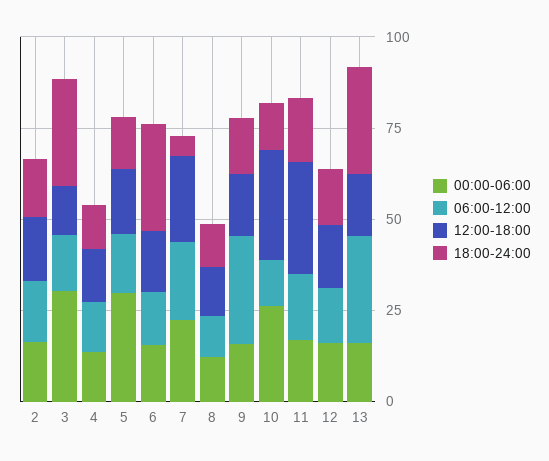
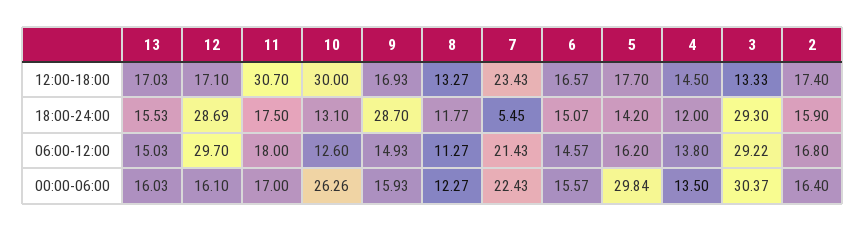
  {
    "00:00-06:00": {
      "2": 16.4,
      "3": 30.37,
      "4": 13.5,
      "5": 29.84,
      "6": 15.57,
      "7": 22.43,
      "8": 12.27,
      "9": 15.93,
      "10": 26.26,
      "11": 17,
      "12": 16.1,
      "13": 16.03
    },
    "06:00-12:00": {
      "2": 16.8,
-     "3": 15,
+     "3": 29.22,
      "4": 13.8,
      "5": 16.2,
      "6": 14.57,
      "7": 21.43,
      "8": 11.27,
-     "9": 30,
+     "9": 14.93,
      "10": 12.6,
      "11": 18,
-     "12": 15,
+     "12": 29.7,
-     "13": 30
+     "13": 15.03
    },
    "12:00-18:00": {
      "2": 17.4,
      "3": 13.33,
      "4": 14.5,
      "5": 17.7,
      "6": 16.57,
      "7": 23.43,
      "8": 13.27,
      "9": 16.93,
      "10": 30,
      "11": 30.7,
      "12": 17.1,
      "13": 17.03
    },
    "18:00-24:00": {
      "2": 15.9,
      "3": 29.3,
      "4": 12,
      "5": 14.2,
-     "6": 30,
+     "6": 15.07,
      "7": 5.45,
      "8": 11.77,
-     "9": 15,
+     "9": 28.7,
      "10": 13.1,
      "11": 17.5,
-     "12": 15,
+     "12": 28.69,
-     "13": 30
+     "13": 15.53
    }
  }

